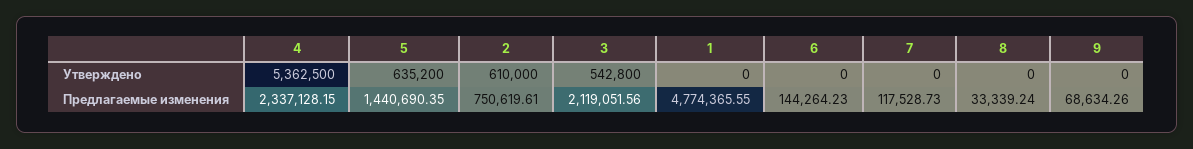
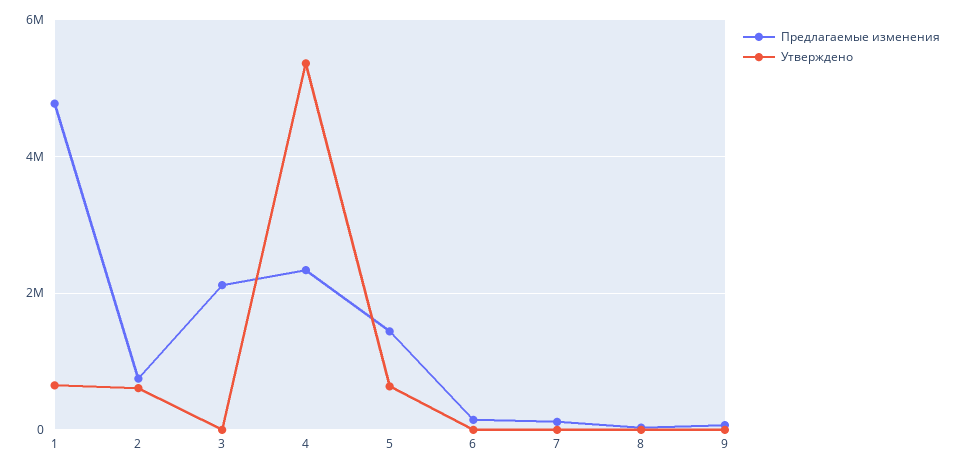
  {
    "Утверждено": {
      "4": 5362500,
      "5": 635200,
      "2": 610000,
-     "3": 542800,
+     "3": 0,
-     "1": 0,
+     "1": 600000,
      "6": 0,
      "7": 0,
      "8": 0,
      "9": 0
    },
    "Предлагаемые изменения": {
      "4": 2337128.15,
      "5": 1440690.35,
      "2": 750619.61,
      "3": 2119051.56,
      "1": 4774365.55,
      "6": 144264.23,
      "7": 117528.73,
      "8": 33339.24,
      "9": 68634.26
    }
  }

